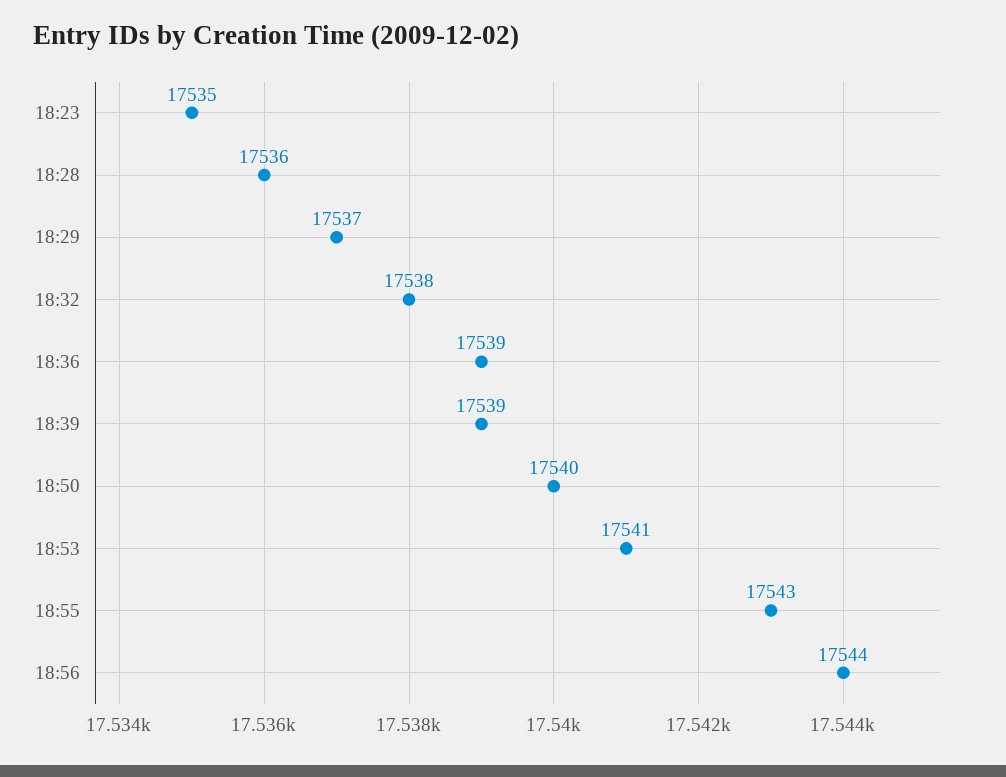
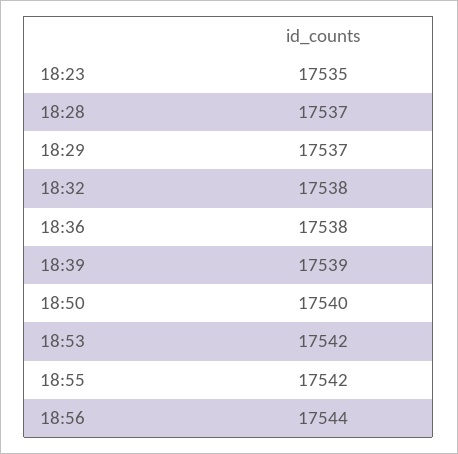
  {
    "18:23": 17535,
-   "18:28": 17536,
+   "18:28": 17537,
    "18:29": 17537,
    "18:32": 17538,
-   "18:36": 17539,
+   "18:36": 17538,
    "18:39": 17539,
    "18:50": 17540,
-   "18:53": 17541,
+   "18:53": 17542,
-   "18:55": 17543,
+   "18:55": 17542,
    "18:56": 17544
  }

